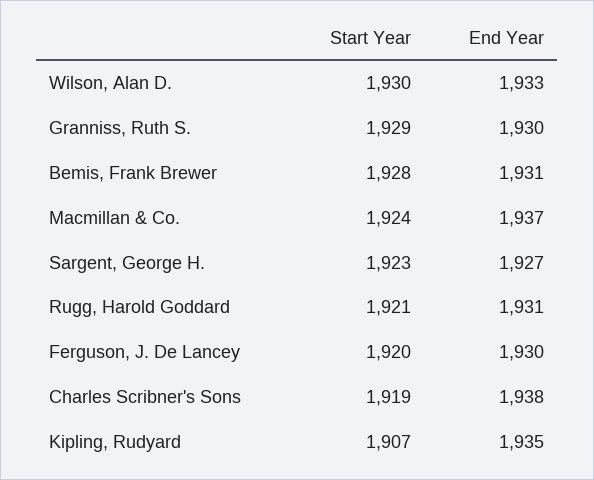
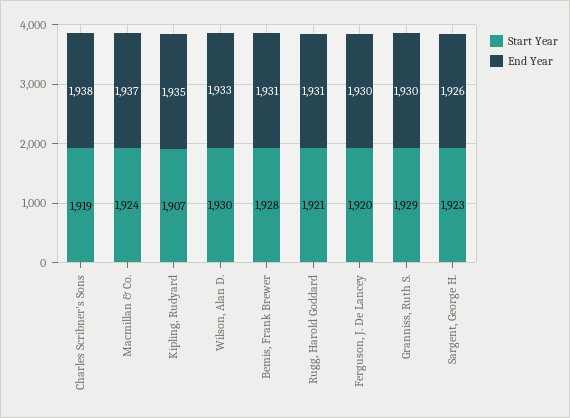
  {
    "Start Year": {
      "Wilson, Alan D.": 1930,
      "Granniss, Ruth S.": 1929,
      "Bemis, Frank Brewer": 1928,
      "Macmillan & Co.": 1924,
      "Sargent, George H.": 1923,
      "Rugg, Harold Goddard": 1921,
      "Ferguson, J. De Lancey": 1920,
      "Charles Scribner's Sons": 1919,
      "Kipling, Rudyard": 1907
    },
    "End Year": {
      "Wilson, Alan D.": 1933,
      "Granniss, Ruth S.": 1930,
      "Bemis, Frank Brewer": 1931,
      "Macmillan & Co.": 1937,
-     "Sargent, George H.": 1927,
+     "Sargent, George H.": 1926,
      "Rugg, Harold Goddard": 1931,
      "Ferguson, J. De Lancey": 1930,
      "Charles Scribner's Sons": 1938,
      "Kipling, Rudyard": 1935
    }
  }

